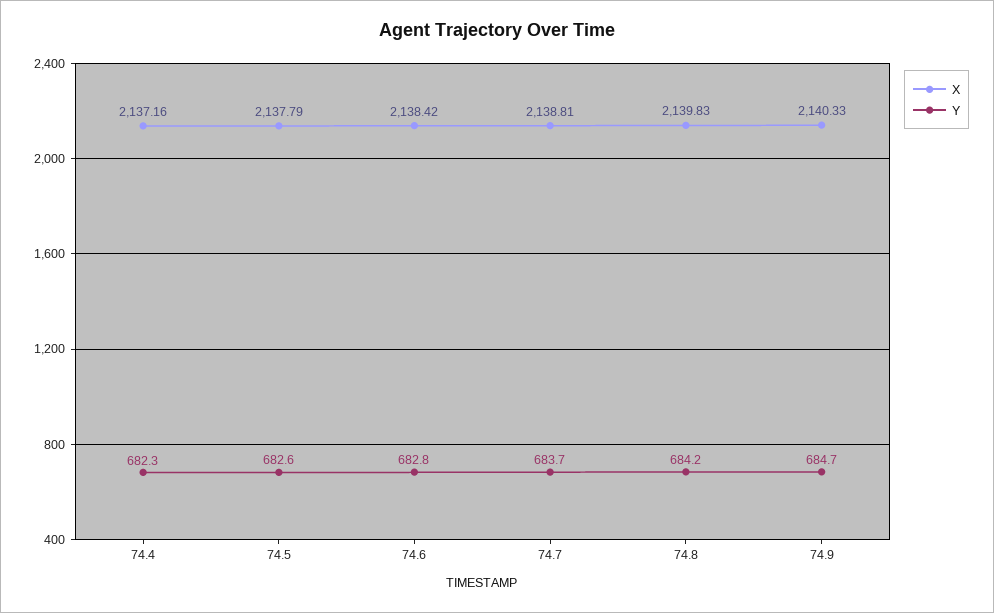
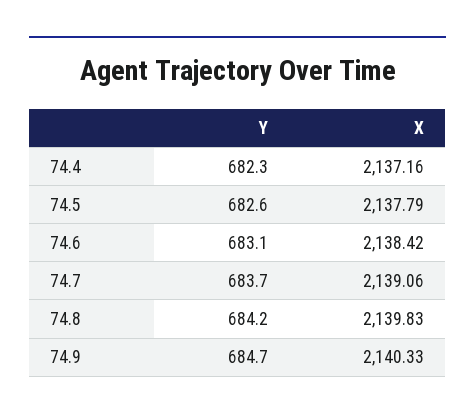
  {
    "X": {
      "74.4": 2137.16,
      "74.5": 2137.79,
      "74.6": 2138.42,
-     "74.7": 2138.81,
+     "74.7": 2139.06,
      "74.8": 2139.83,
      "74.9": 2140.33
    },
    "Y": {
      "74.4": 682.3,
      "74.5": 682.6,
-     "74.6": 682.8,
+     "74.6": 683.1,
      "74.7": 683.7,
      "74.8": 684.2,
      "74.9": 684.7
    }
  }

